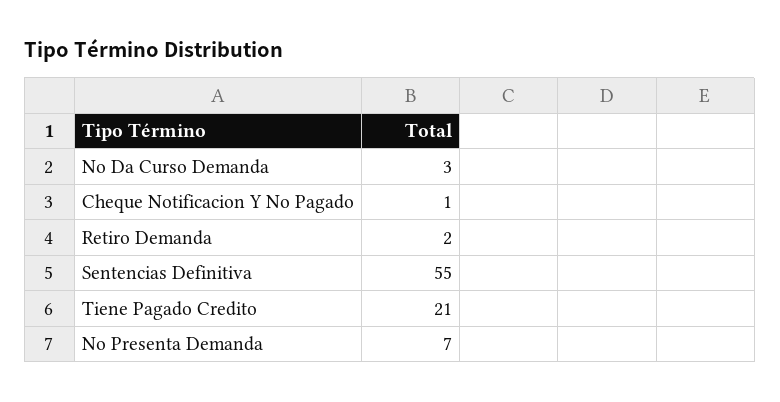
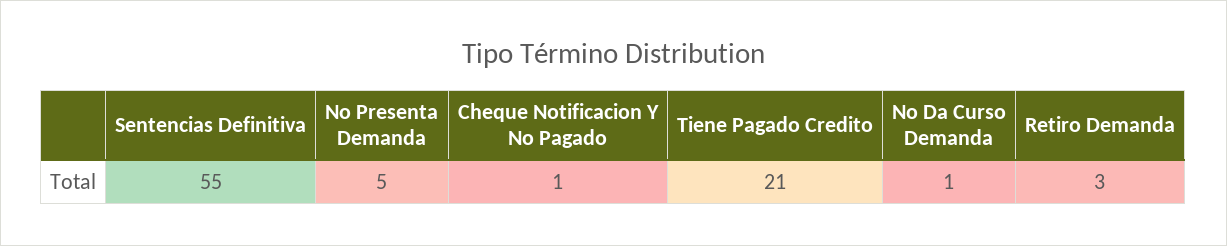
  {
-   "No Da Curso Demanda": 3,
+   "No Da Curso Demanda": 1,
    "Cheque Notificacion Y No Pagado": 1,
-   "Retiro Demanda": 2,
+   "Retiro Demanda": 3,
    "Sentencias Definitiva": 55,
    "Tiene Pagado Credito": 21,
-   "No Presenta Demanda": 7
+   "No Presenta Demanda": 5
  }

